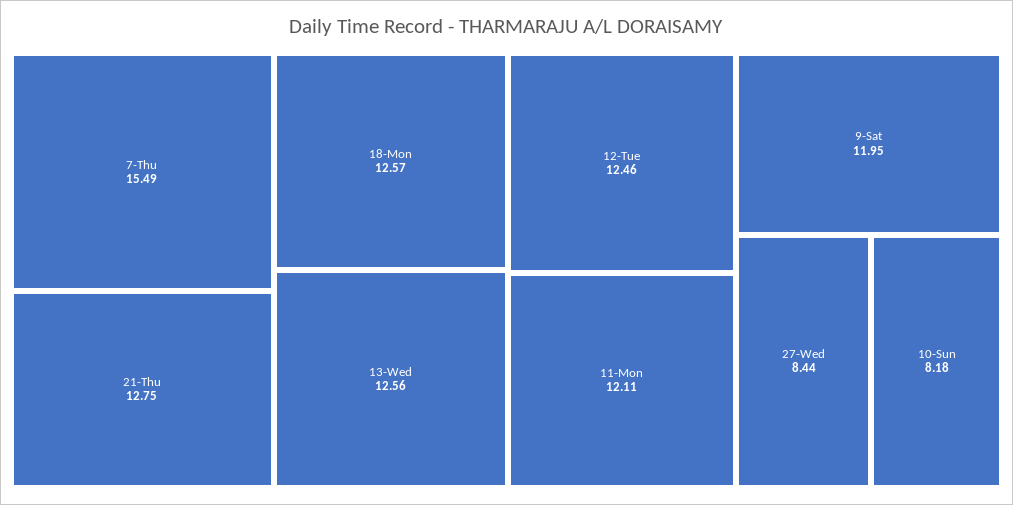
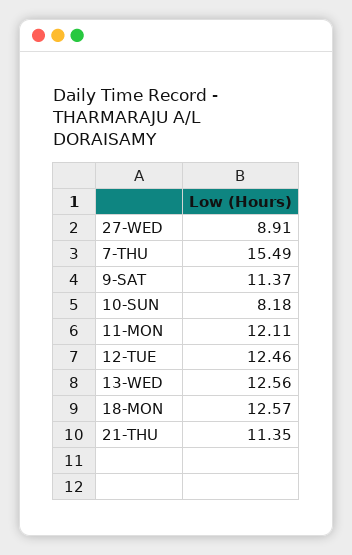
  {
    "7-Thu": 15.49,
-   "21-Thu": 12.75,
+   "21-Thu": 11.35,
    "18-Mon": 12.57,
    "13-Wed": 12.56,
    "12-Tue": 12.46,
    "11-Mon": 12.11,
-   "9-Sat": 11.95,
+   "9-Sat": 11.37,
-   "27-Wed": 8.44,
+   "27-Wed": 8.91,
    "10-Sun": 8.18
  }

